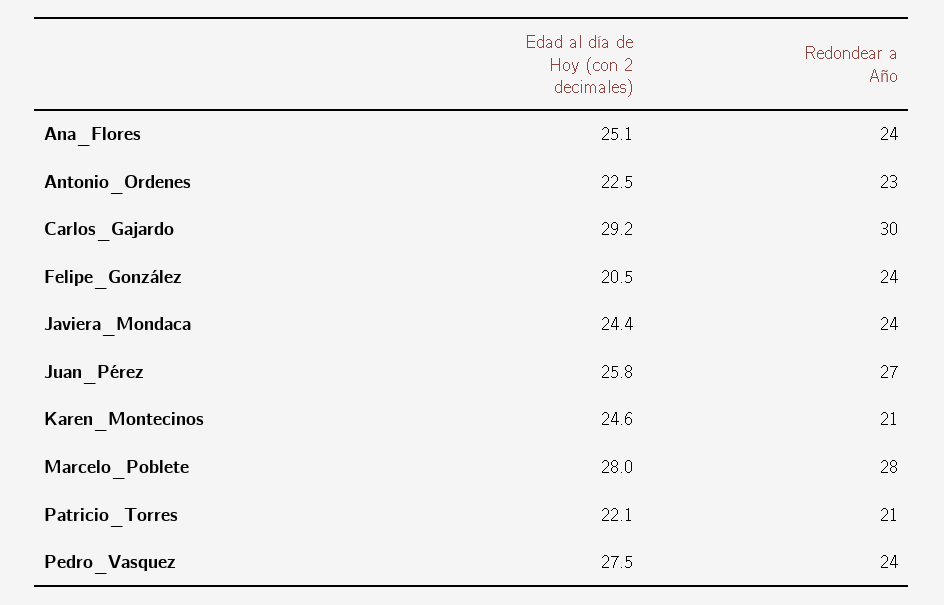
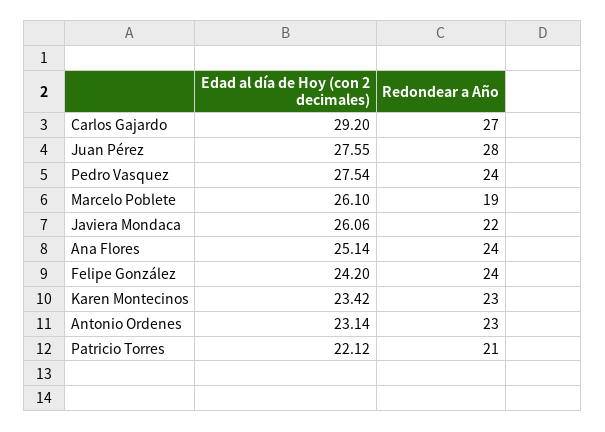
  {
    "Edad al día de Hoy (con 2 decimales)": {
      "Ana_Flores": 25.14,
-     "Antonio_Ordenes": 22.5,
+     "Antonio_Ordenes": 23.14,
      "Carlos_Gajardo": 29.2,
-     "Felipe_González": 20.5,
+     "Felipe_González": 24.2,
-     "Javiera_Mondaca": 24.4,
+     "Javiera_Mondaca": 26.06,
-     "Juan_Pérez": 25.8,
+     "Juan_Pérez": 27.55,
-     "Karen_Montecinos": 24.6,
+     "Karen_Montecinos": 23.42,
-     "Marcelo_Poblete": 28,
+     "Marcelo_Poblete": 26.1,
      "Patricio_Torres": 22.12,
      "Pedro_Vasquez": 27.54
    },
    "Redondear a Año": {
      "Ana_Flores": 24,
      "Antonio_Ordenes": 23,
-     "Carlos_Gajardo": 30,
+     "Carlos_Gajardo": 27,
      "Felipe_González": 24,
-     "Javiera_Mondaca": 24,
+     "Javiera_Mondaca": 22,
-     "Juan_Pérez": 27,
+     "Juan_Pérez": 28,
-     "Karen_Montecinos": 21,
+     "Karen_Montecinos": 23,
-     "Marcelo_Poblete": 28,
+     "Marcelo_Poblete": 19,
      "Patricio_Torres": 21,
      "Pedro_Vasquez": 24
    }
  }

